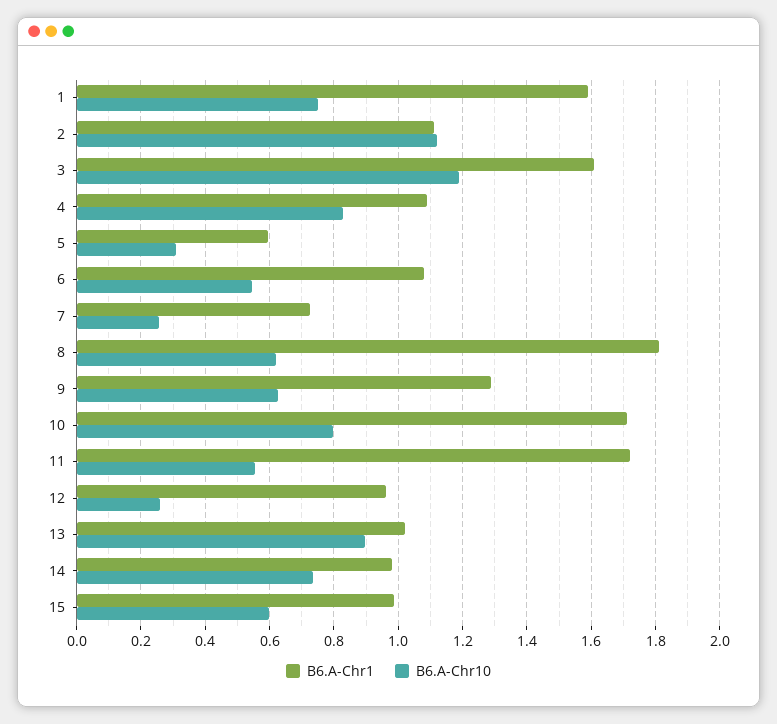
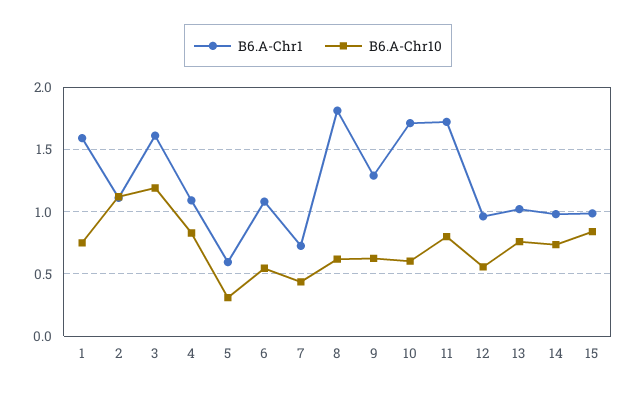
  {
    "B6.A-Chr1": {
      "1": 1.6,
      "2": 1.12,
      "3": 1.62,
      "4": 1.1,
      "5": 0.6,
      "6": 1.08,
      "7": 0.72,
      "8": 1.82,
      "9": 1.3,
      "10": 1.72,
      "11": 1.72,
      "12": 0.96,
      "13": 1.02,
      "14": 0.98,
      "15": 0.98
    },
    "B6.A-Chr10": {
      "1": 0.76,
      "2": 1.12,
      "3": 1.2,
      "4": 0.82,
      "5": 0.32,
      "6": 0.54,
-     "7": 0.26,
+     "7": 0.45,
      "8": 0.62,
      "9": 0.62,
-     "10": 0.8,
+     "10": 0.6,
-     "11": 0.56,
+     "11": 0.8,
-     "12": 0.26,
+     "12": 0.55,
-     "13": 0.9,
+     "13": 0.75,
      "14": 0.74,
-     "15": 0.6
+     "15": 0.85
    }
  }

